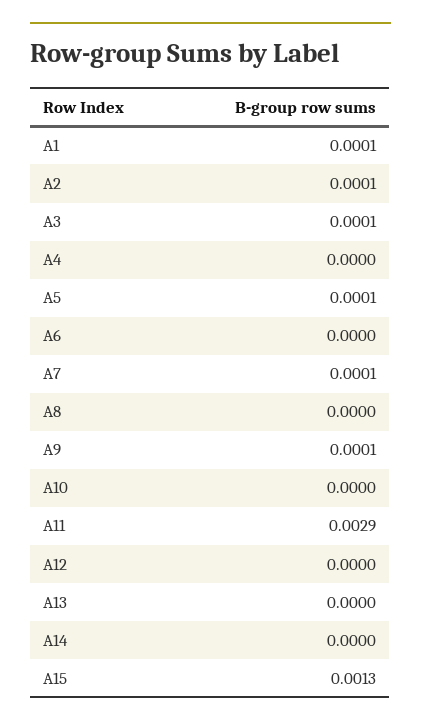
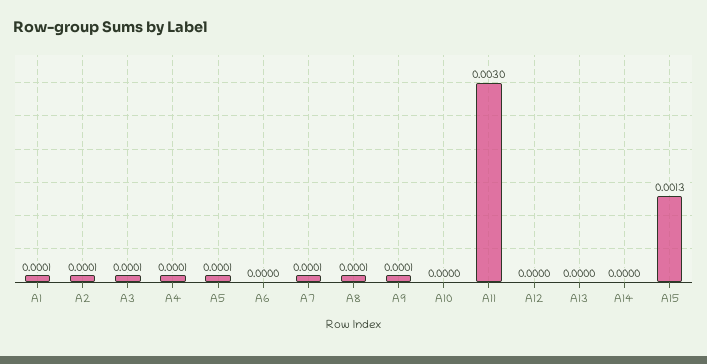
  {
    "A1": 0.0001,
    "A2": 0.0001,
    "A3": 0.0001,
-   "A4": 0,
+   "A4": 0.0001,
    "A5": 0.0001,
    "A6": 0,
    "A7": 0.0001,
-   "A8": 0,
+   "A8": 0.0001,
    "A9": 0.0001,
    "A10": 0,
-   "A11": 0.0029,
+   "A11": 0.003,
    "A12": 0,
    "A13": 0,
    "A14": 0,
    "A15": 0.0013
  }

